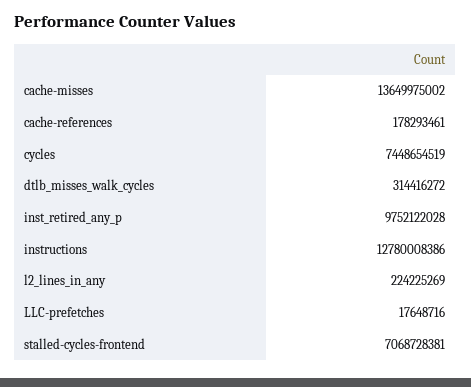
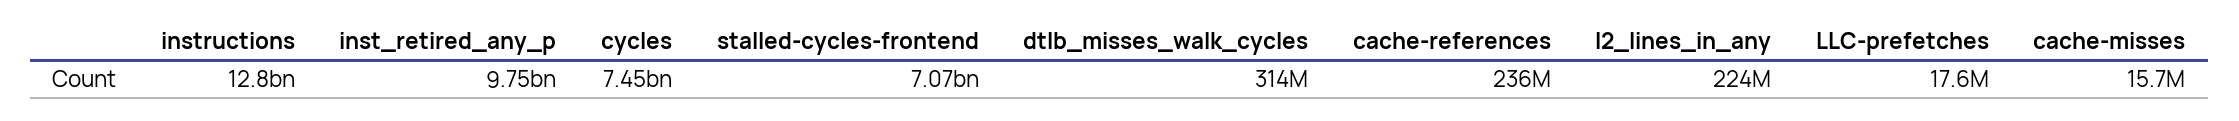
  {
-   "cache-misses": 13649975002,
+   "cache-misses": 15700000,
-   "cache-references": 178293461,
+   "cache-references": 236000000,
    "cycles": 7448654519,
    "dtlb_misses_walk_cycles": 314416272,
    "inst_retired_any_p": 9752122028,
    "instructions": 12780008386,
    "l2_lines_in_any": 224225269,
    "LLC-prefetches": 17648716,
    "stalled-cycles-frontend": 7068728381
  }

